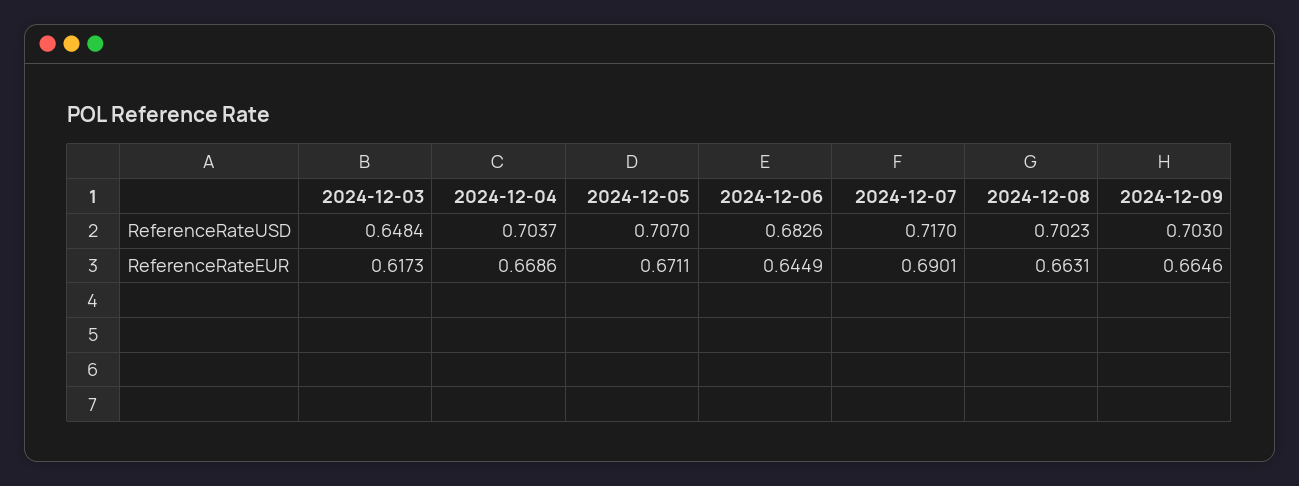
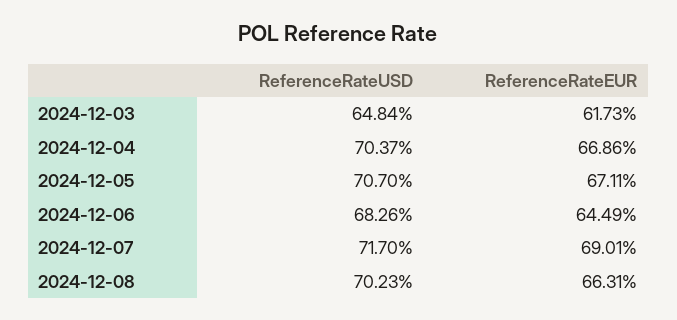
  {
    "2024-12-03": {
      "ReferenceRateUSD": 0.6484,
      "ReferenceRateEUR": 0.6173
    },
    "2024-12-04": {
      "ReferenceRateUSD": 0.7037,
      "ReferenceRateEUR": 0.6686
    },
    "2024-12-05": {
      "ReferenceRateUSD": 0.707,
      "ReferenceRateEUR": 0.6711
    },
    "2024-12-06": {
      "ReferenceRateUSD": 0.6826,
      "ReferenceRateEUR": 0.6449
    },
    "2024-12-07": {
      "ReferenceRateUSD": 0.717,
      "ReferenceRateEUR": 0.6901
    },
    "2024-12-08": {
      "ReferenceRateUSD": 0.7023,
      "ReferenceRateEUR": 0.6631
-   },
+   }
-   "2024-12-09": {
-     "ReferenceRateUSD": 0.703,
-     "ReferenceRateEUR": 0.6646
-   }
  }

